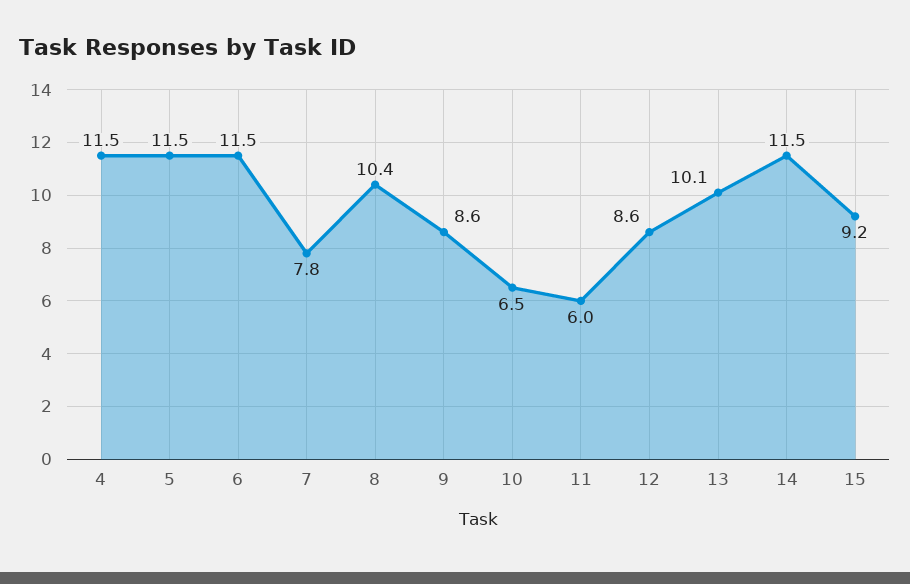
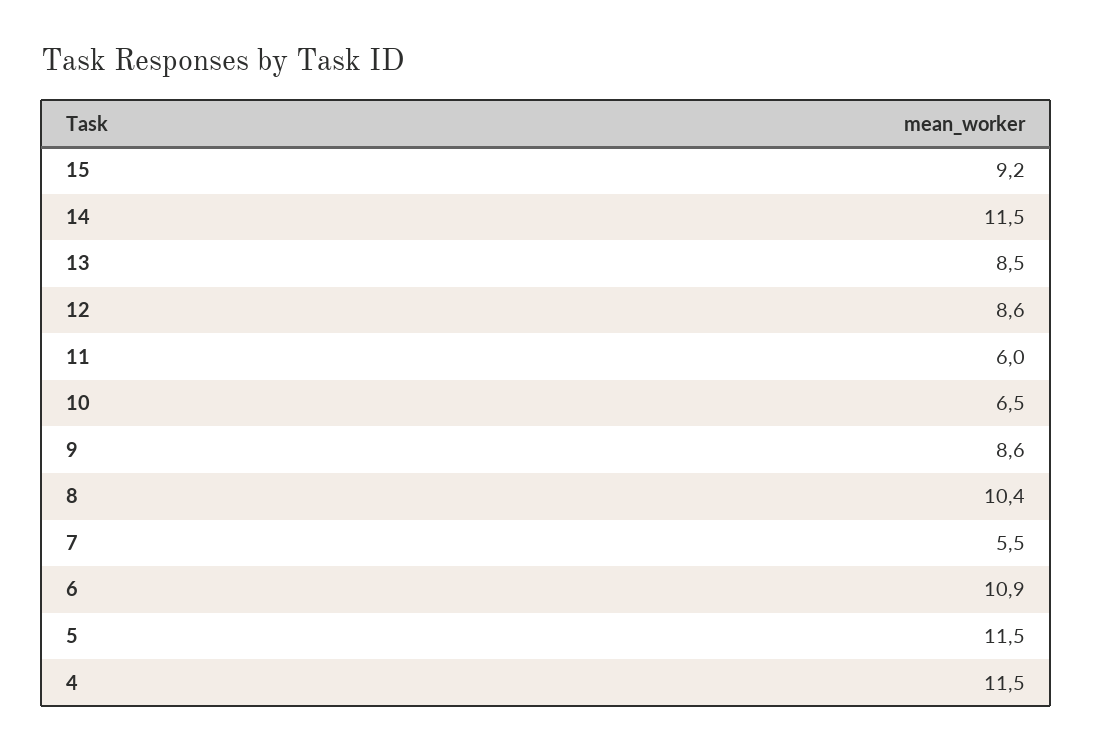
  {
    "4": 11.5,
    "5": 11.5,
-   "6": 11.5,
+   "6": 10.9,
-   "7": 7.8,
+   "7": 5.5,
    "8": 10.4,
    "9": 8.6,
    "10": 6.5,
    "11": 6,
    "12": 8.6,
-   "13": 10.1,
+   "13": 8.5,
    "14": 11.5,
    "15": 9.2
  }

